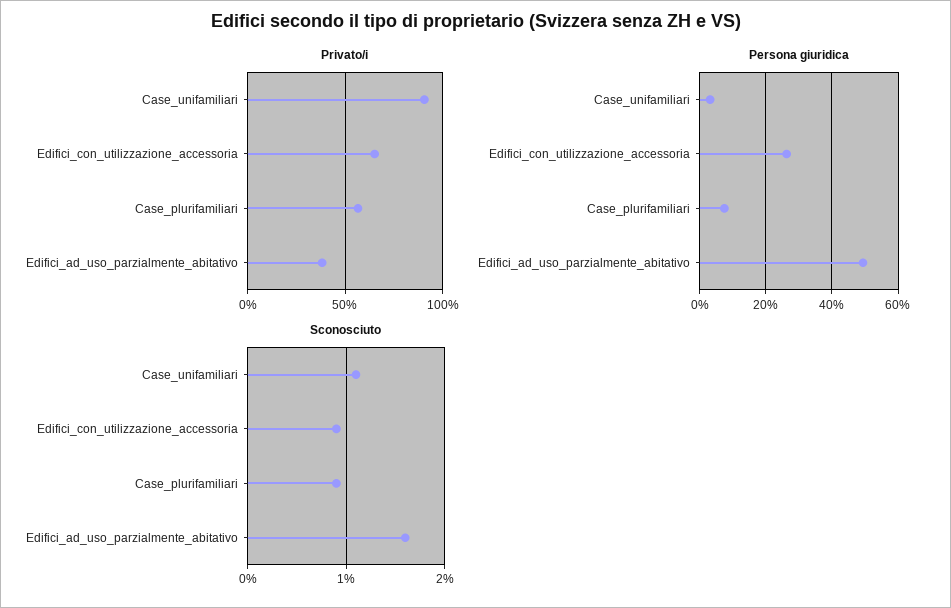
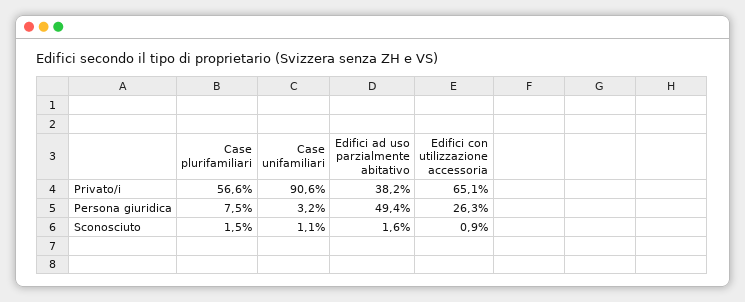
  {
    "Privato/i": {
      "Case_unifamiliari": 90.6,
      "Edifici_con_utilizzazione_accessoria": 65.1,
      "Case_plurifamiliari": 56.6,
      "Edifici_ad_uso_parzialmente_abitativo": 38.2
    },
    "Persona giuridica": {
      "Case_unifamiliari": 3.2,
      "Edifici_con_utilizzazione_accessoria": 26.3,
      "Case_plurifamiliari": 7.5,
      "Edifici_ad_uso_parzialmente_abitativo": 49.4
    },
    "Sconosciuto": {
      "Case_unifamiliari": 1.1,
      "Edifici_con_utilizzazione_accessoria": 0.9,
-     "Case_plurifamiliari": 0.9,
+     "Case_plurifamiliari": 1.5,
      "Edifici_ad_uso_parzialmente_abitativo": 1.6
    }
  }

